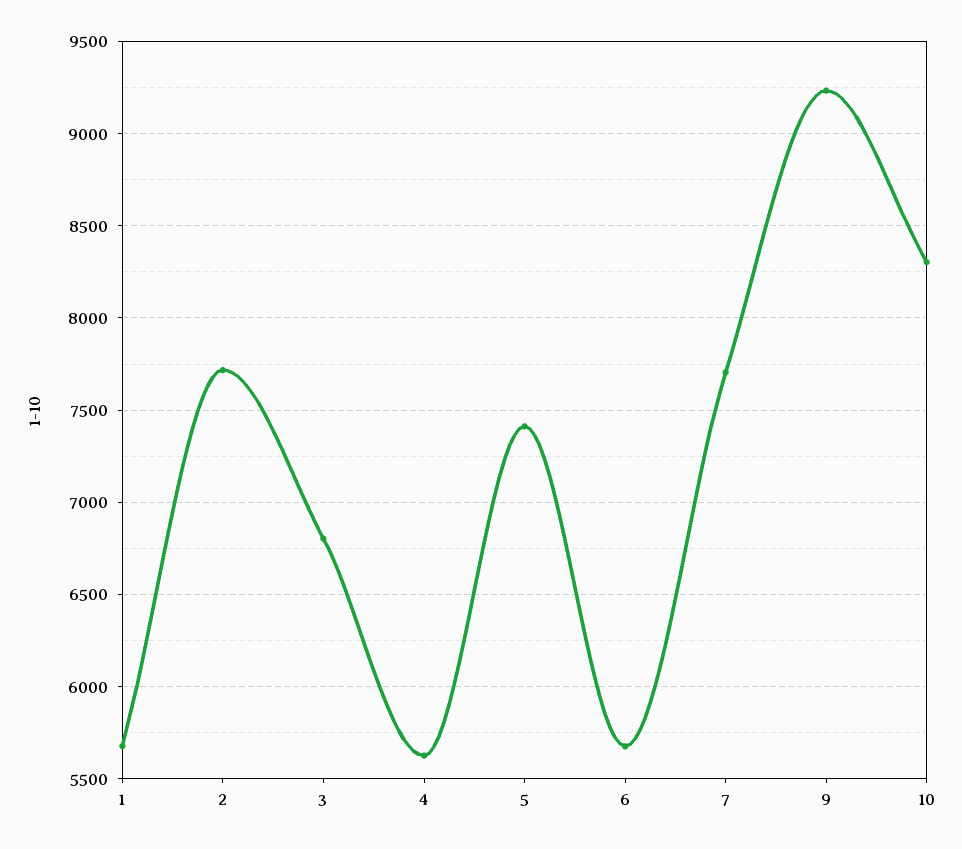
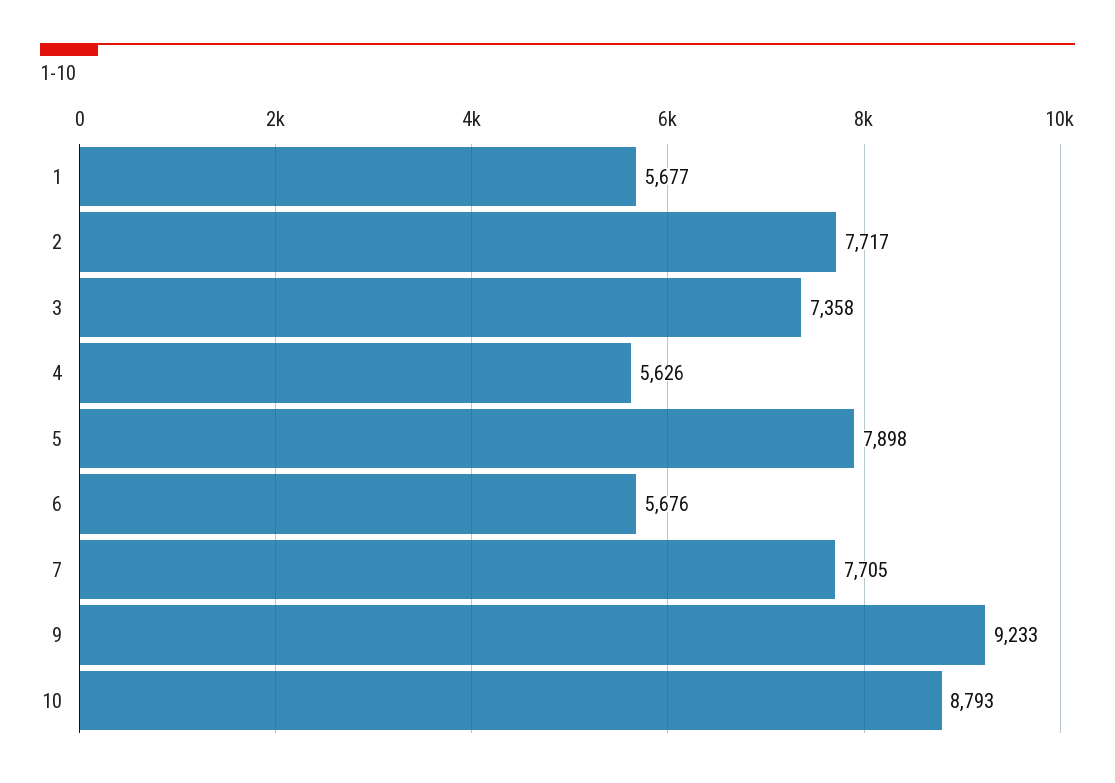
  {
    "1": 5677,
    "2": 7717,
-   "3": 6800,
+   "3": 7358,
    "4": 5626,
-   "5": 7400,
+   "5": 7898,
    "6": 5676,
    "7": 7705,
    "9": 9233,
-   "10": 8300
+   "10": 8793
  }

